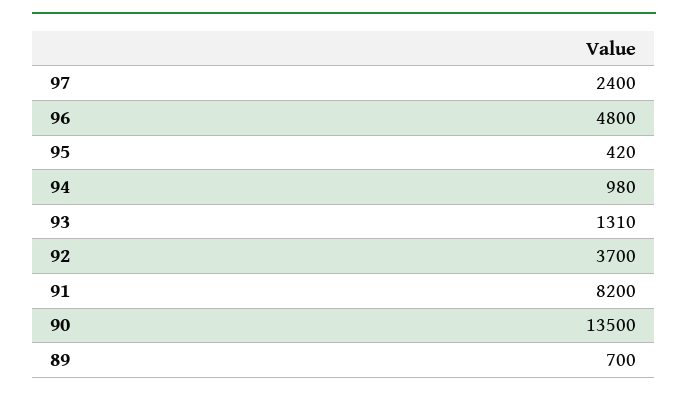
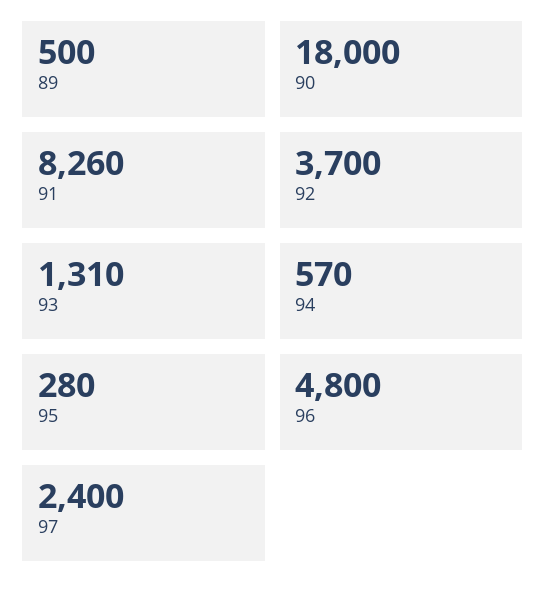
  {
    "97": 2400,
    "96": 4800,
-   "95": 420,
+   "95": 280,
-   "94": 980,
+   "94": 570,
    "93": 1310,
    "92": 3700,
-   "91": 8200,
+   "91": 8260,
-   "90": 13500,
+   "90": 18000,
-   "89": 700
+   "89": 500
  }

